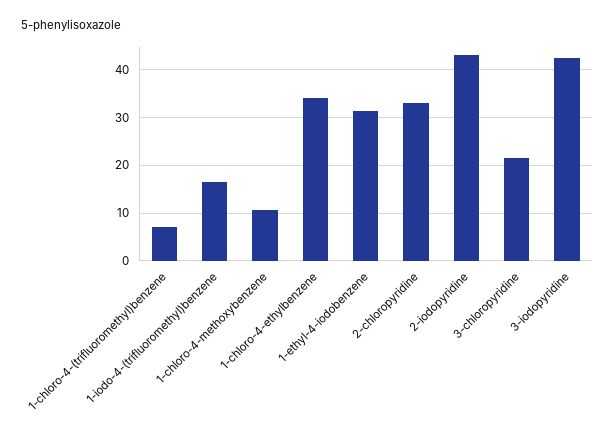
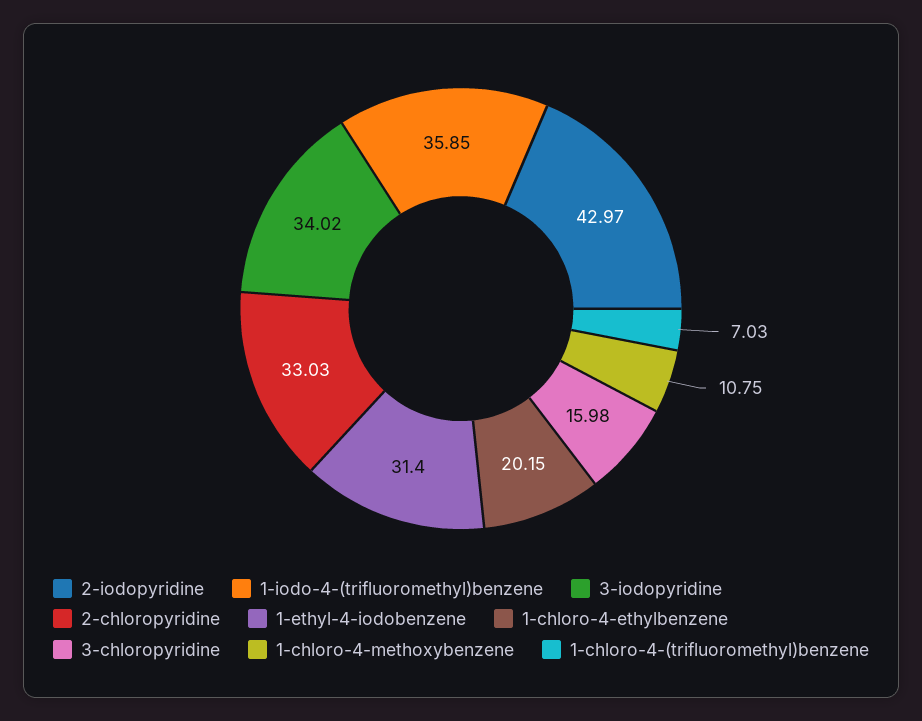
  {
    "1-chloro-4-(trifluoromethyl)benzene": 7.03,
-   "1-iodo-4-(trifluoromethyl)benzene": 16,
+   "1-iodo-4-(trifluoromethyl)benzene": 35.85,
    "1-chloro-4-methoxybenzene": 10.75,
-   "1-chloro-4-ethylbenzene": 34,
+   "1-chloro-4-ethylbenzene": 20.15,
    "1-ethyl-4-iodobenzene": 31.4,
    "2-chloropyridine": 33.03,
    "2-iodopyridine": 42.97,
-   "3-chloropyridine": 22,
+   "3-chloropyridine": 15.98,
-   "3-iodopyridine": 42
+   "3-iodopyridine": 34.02
  }

